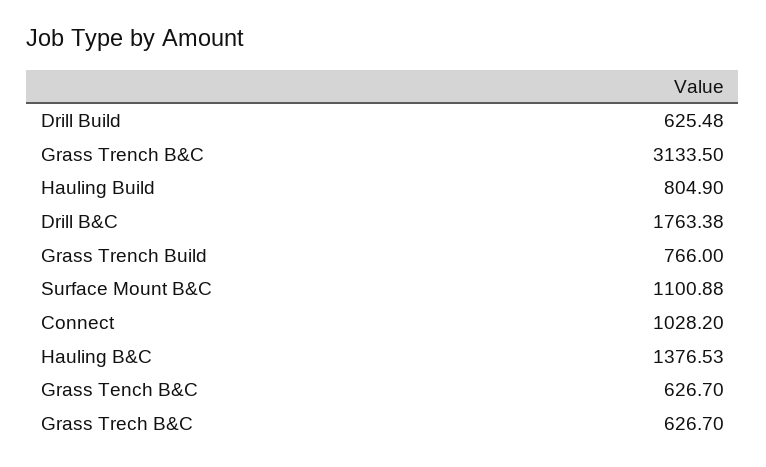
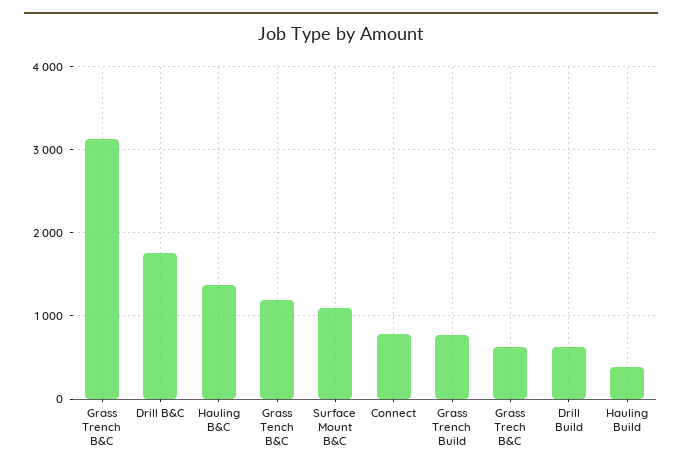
  {
    "Drill Build": 625.48,
    "Grass Trench B&C": 3133.5,
-   "Hauling Build": 804.9,
+   "Hauling Build": 400,
    "Drill B&C": 1763.38,
    "Grass Trench Build": 766,
    "Surface Mount B&C": 1100.88,
-   "Connect": 1028.2,
+   "Connect": 800,
    "Hauling B&C": 1376.53,
-   "Grass Tench B&C": 626.7,
+   "Grass Tench B&C": 1200,
    "Grass Trech B&C": 626.7
  }

